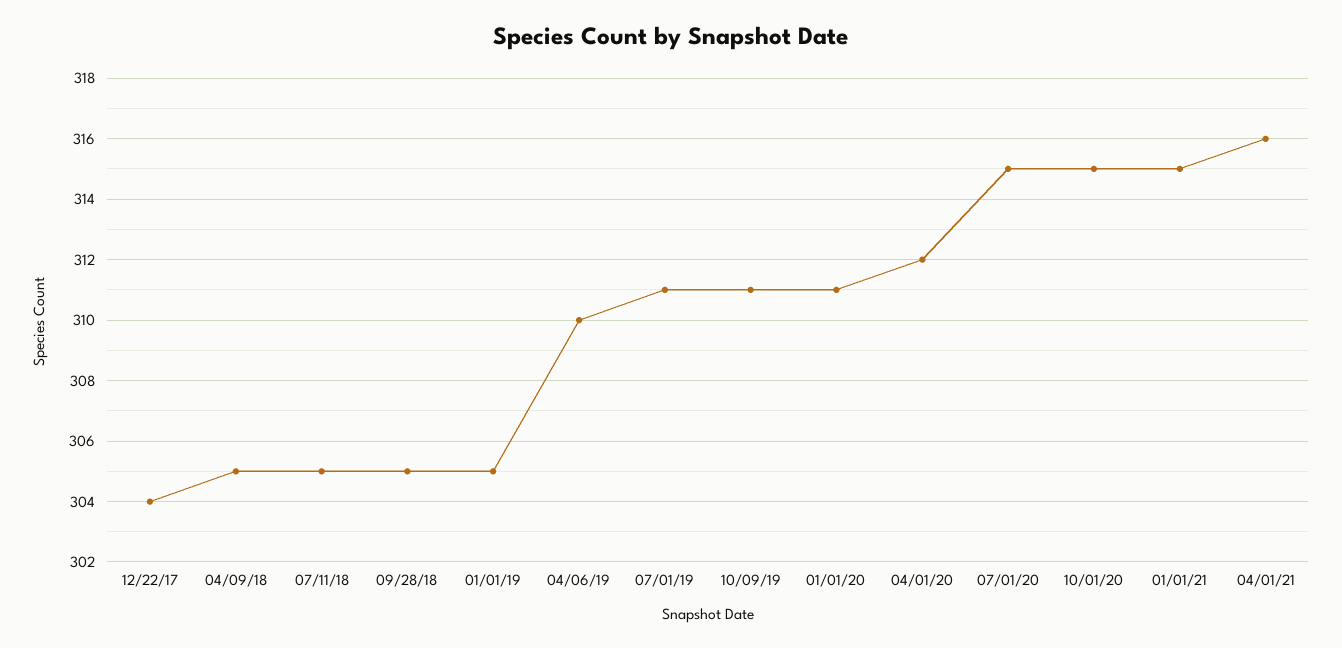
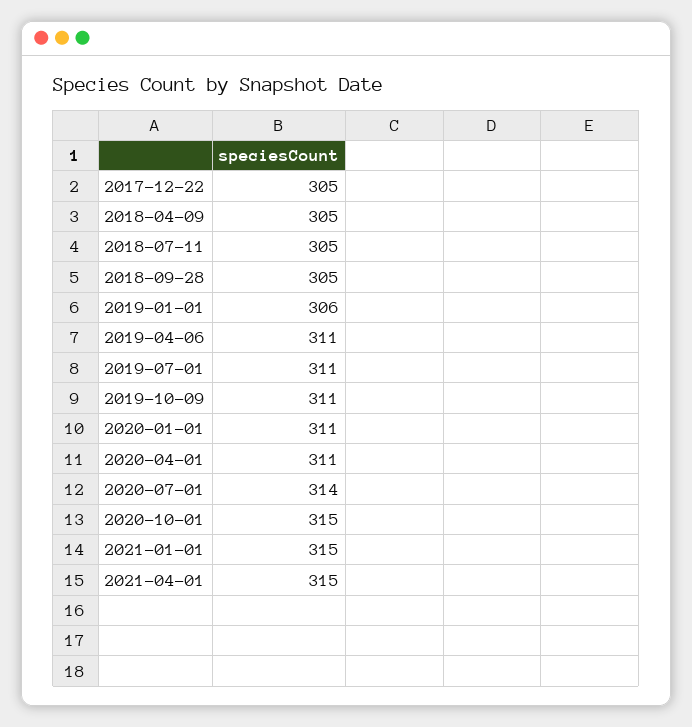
  {
-   "12/22/17": 304,
+   "12/22/17": 305,
    "04/09/18": 305,
    "07/11/18": 305,
    "09/28/18": 305,
-   "01/01/19": 305,
+   "01/01/19": 306,
-   "04/06/19": 310,
+   "04/06/19": 311,
    "07/01/19": 311,
    "10/09/19": 311,
    "01/01/20": 311,
-   "04/01/20": 312,
+   "04/01/20": 311,
-   "07/01/20": 315,
+   "07/01/20": 314,
    "10/01/20": 315,
    "01/01/21": 315,
-   "04/01/21": 316
+   "04/01/21": 315
  }

